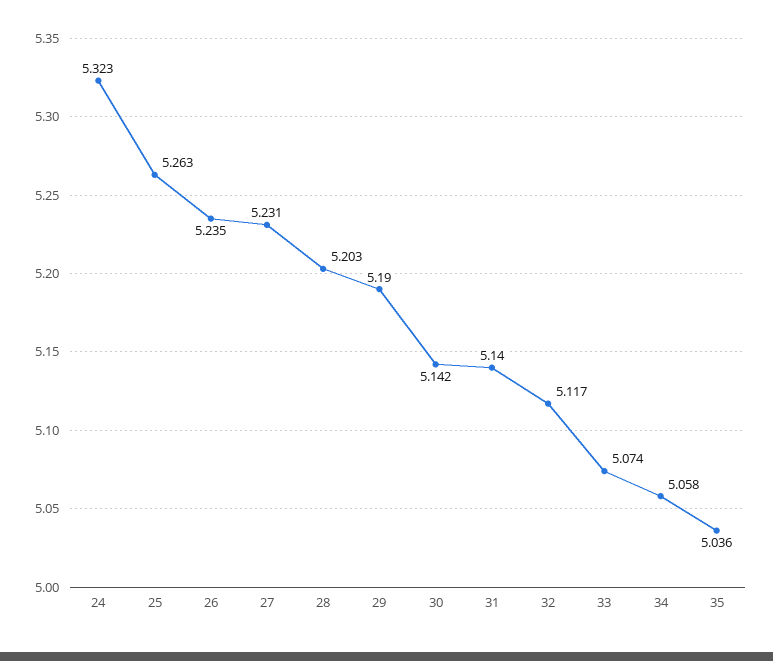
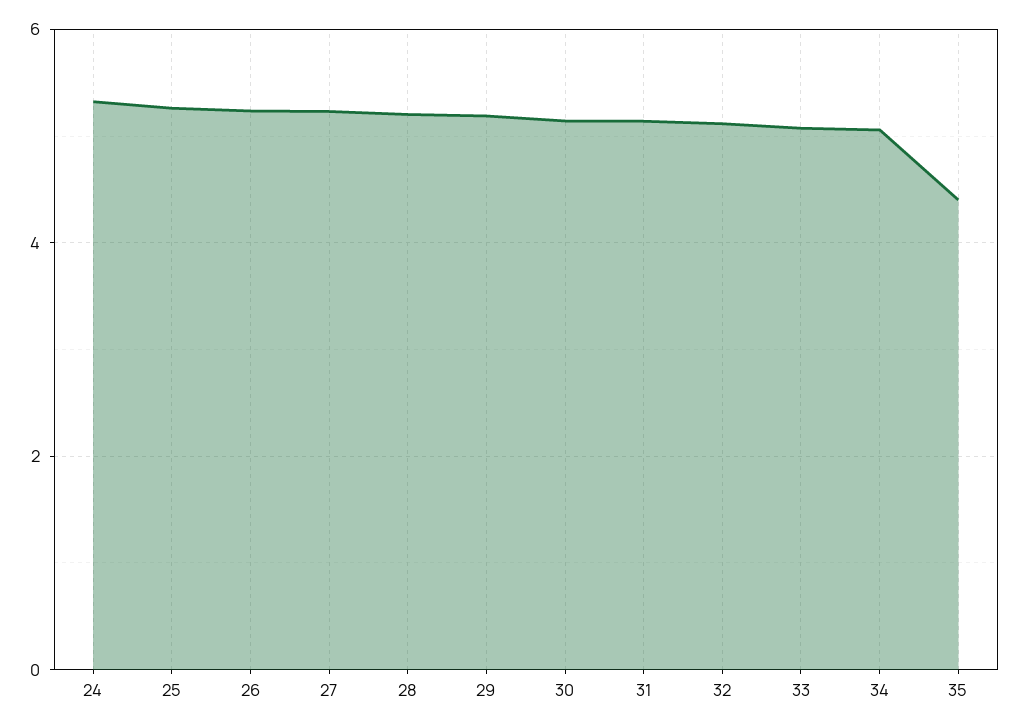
  {
    "24": 5.323,
    "25": 5.263,
    "26": 5.235,
    "27": 5.231,
    "28": 5.203,
    "29": 5.19,
    "30": 5.142,
    "31": 5.14,
    "32": 5.117,
    "33": 5.074,
    "34": 5.058,
-   "35": 5.036
+   "35": 4.4
  }

